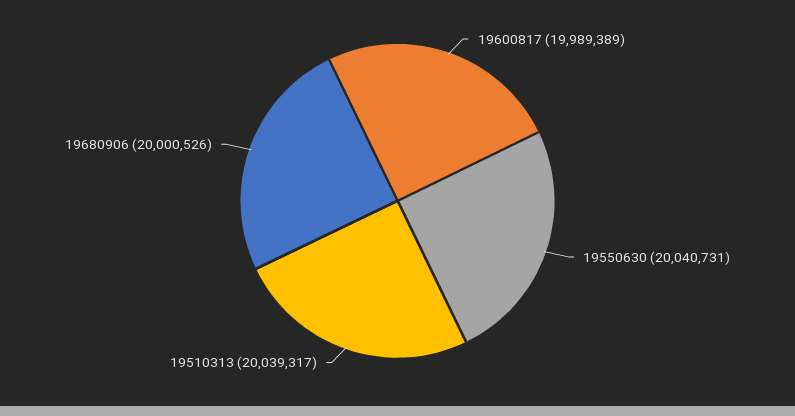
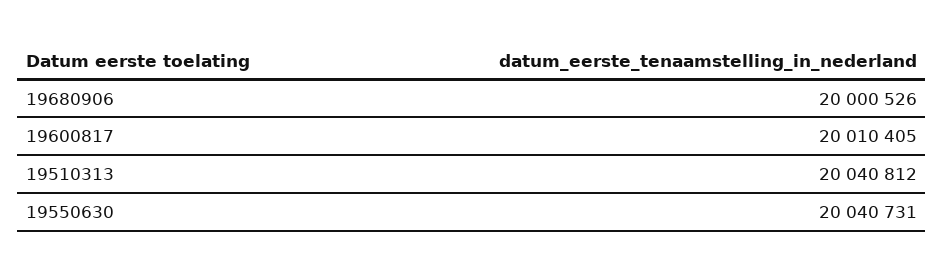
  {
-   "19600817": 19989389,
+   "19600817": 20010405,
    "19550630": 20040731,
-   "19510313": 20039317,
+   "19510313": 20040812,
    "19680906": 20000526
  }

